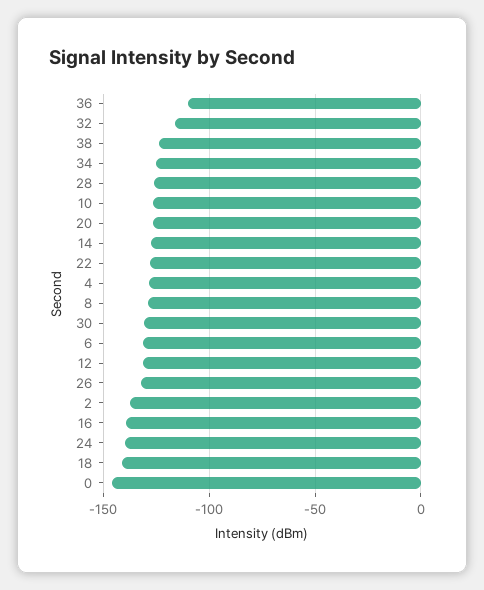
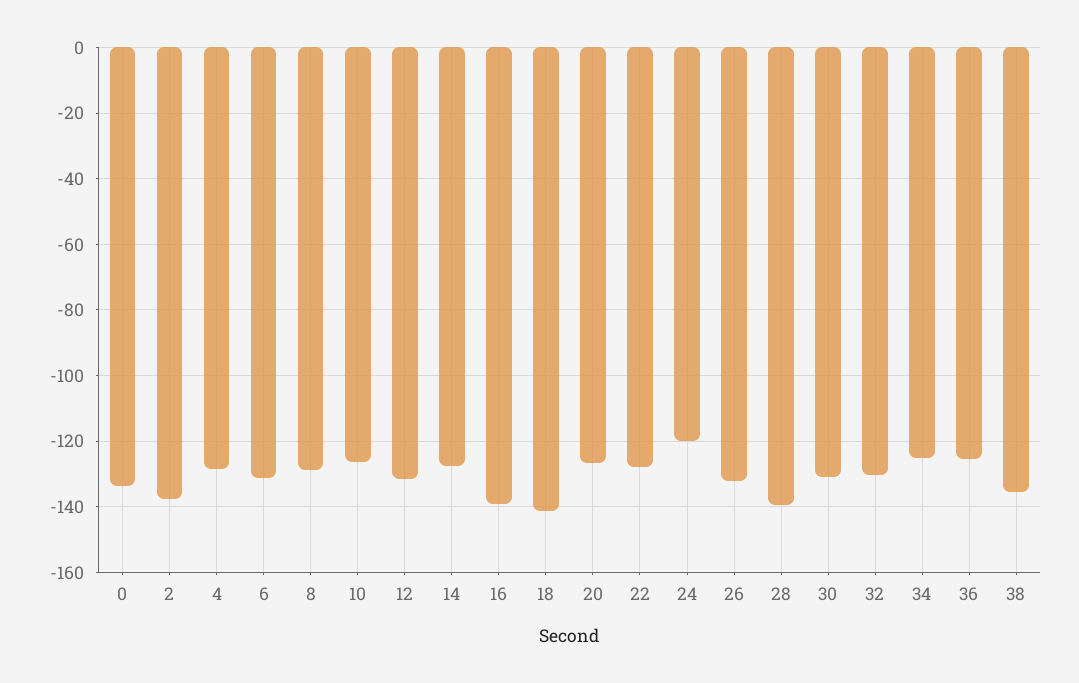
  {
-   "36": -110,
+   "36": -126,
-   "32": -115,
+   "32": -130,
-   "38": -125,
+   "38": -136,
    "34": -126,
-   "28": -125,
+   "28": -140,
    "10": -126,
    "20": -126,
    "14": -128,
    "22": -128,
    "4": -128,
    "8": -128,
    "30": -130,
    "6": -132,
    "12": -132,
    "26": -132,
    "2": -138,
    "16": -140,
-   "24": -140,
+   "24": -120,
    "18": -142,
-   "0": -145
+   "0": -134
  }

